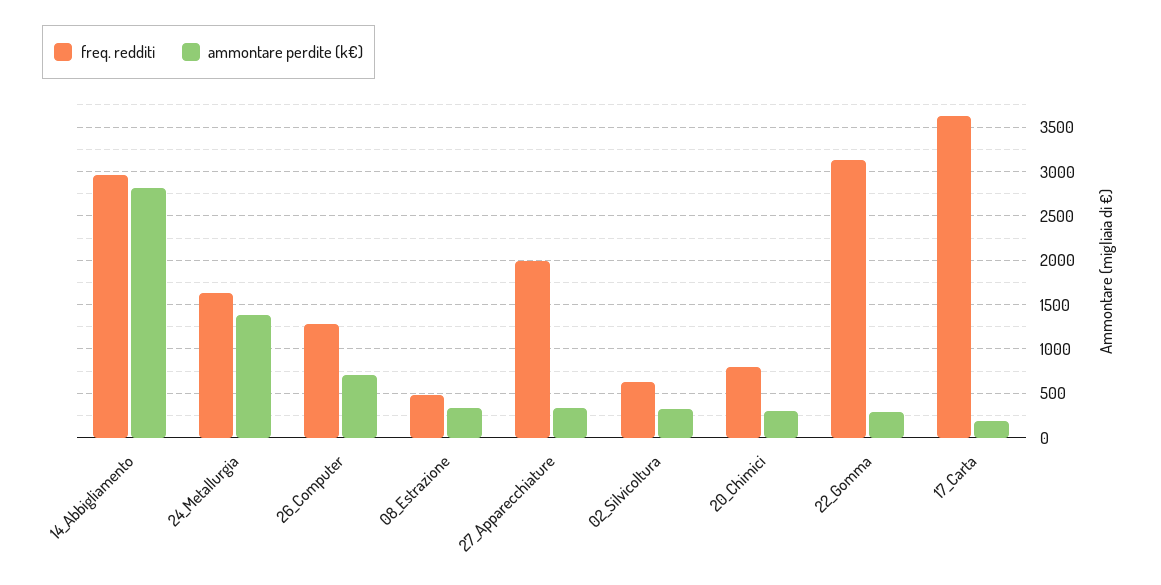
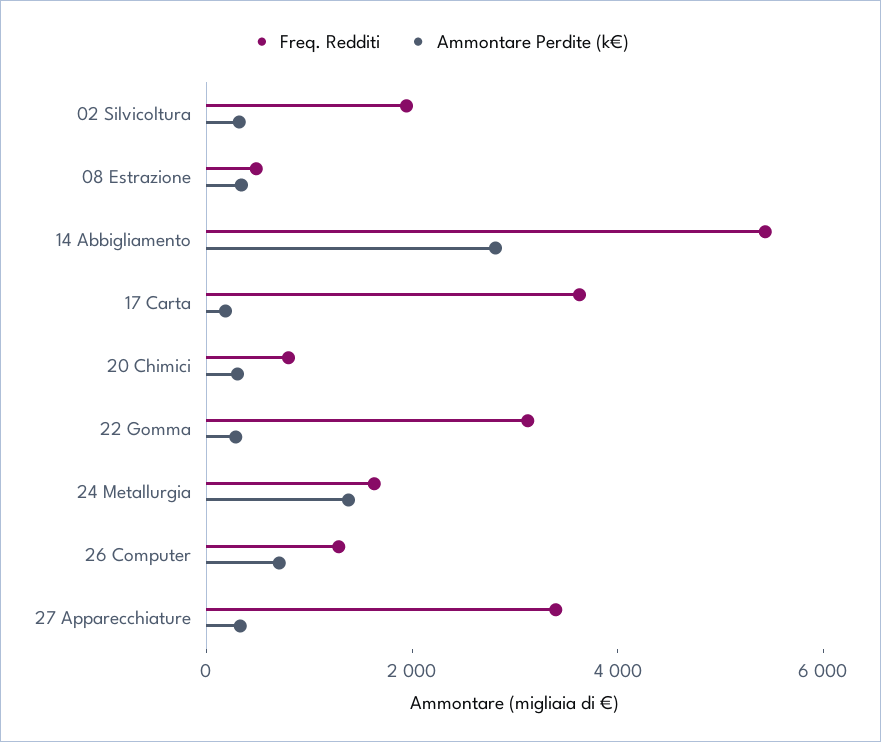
  {
    "freq. redditi": {
-     "14_Abbigliamento": 3000,
+     "14_Abbigliamento": 5500,
      "24_Metallurgia": 1600,
      "26_Computer": 1300,
      "08_Estrazione": 500,
-     "27_Apparecchiature": 2000,
+     "27_Apparecchiature": 3500,
-     "02_Silvicoltura": 600,
+     "02_Silvicoltura": 2000,
      "20_Chimici": 800,
      "22_Gomma": 3100,
      "17_Carta": 3600
    },
    "ammontare perdite (k€)": {
      "14_Abbigliamento": 2800,
      "24_Metallurgia": 1400,
      "26_Computer": 700,
      "08_Estrazione": 300,
      "27_Apparecchiature": 300,
      "02_Silvicoltura": 300,
      "20_Chimici": 300,
      "22_Gomma": 300,
      "17_Carta": 200
    }
  }

